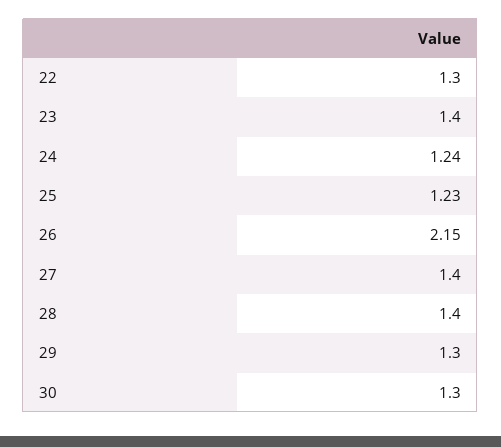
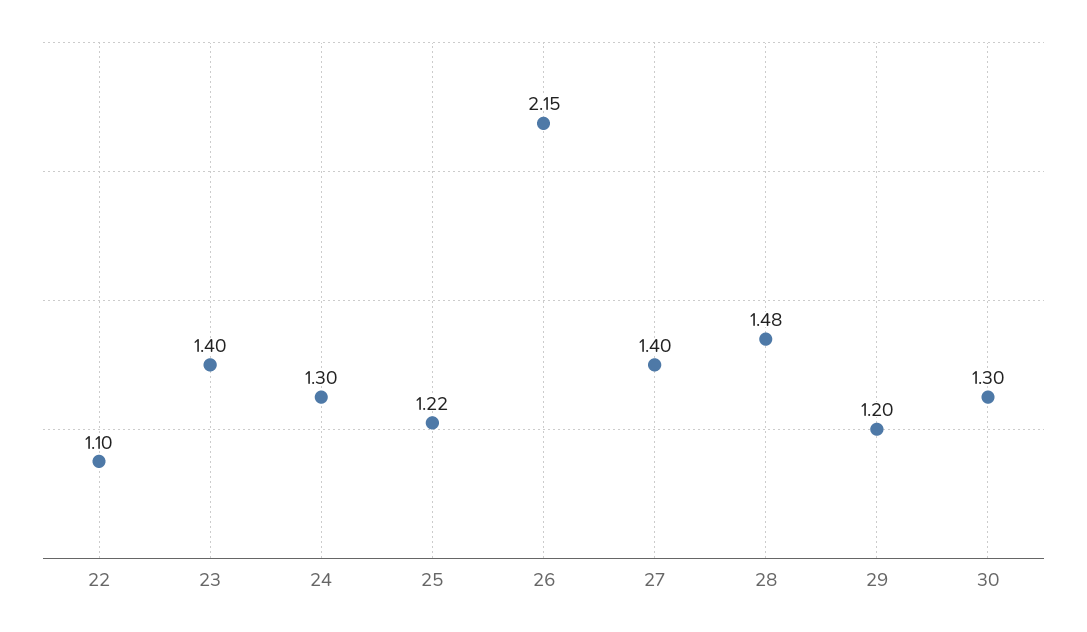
  {
-   "22": 1.3,
+   "22": 1.1,
    "23": 1.4,
-   "24": 1.24,
+   "24": 1.3,
-   "25": 1.23,
+   "25": 1.22,
    "26": 2.15,
    "27": 1.4,
-   "28": 1.4,
+   "28": 1.48,
-   "29": 1.3,
+   "29": 1.2,
    "30": 1.3
  }

